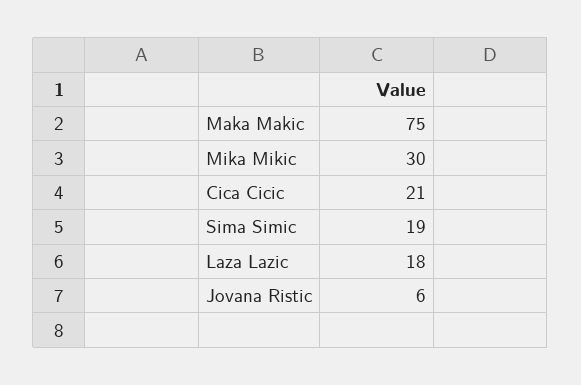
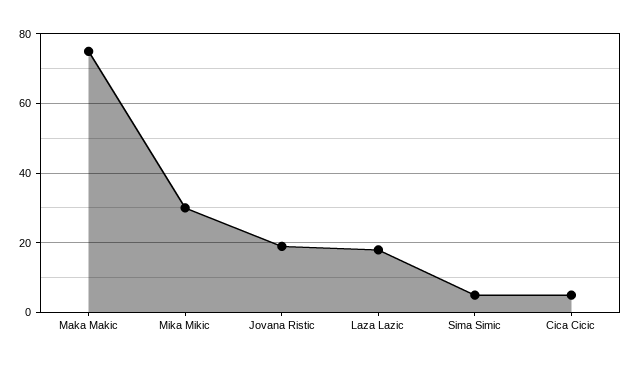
  {
    "Maka Makic": 75,
    "Mika Mikic": 30,
-   "Cica Cicic": 21,
+   "Cica Cicic": 5,
-   "Sima Simic": 19,
+   "Sima Simic": 5,
    "Laza Lazic": 18,
-   "Jovana Ristic": 6
+   "Jovana Ristic": 20
  }

